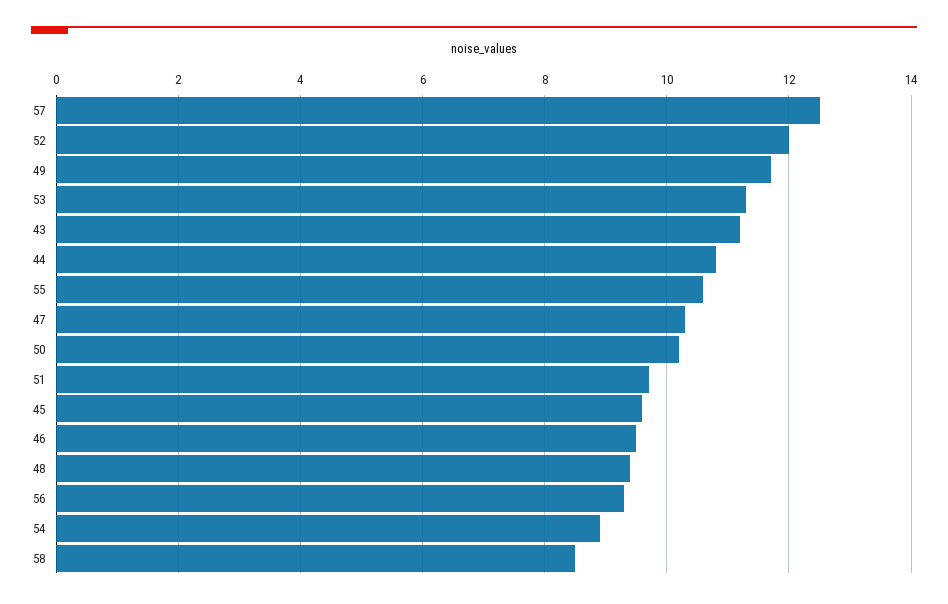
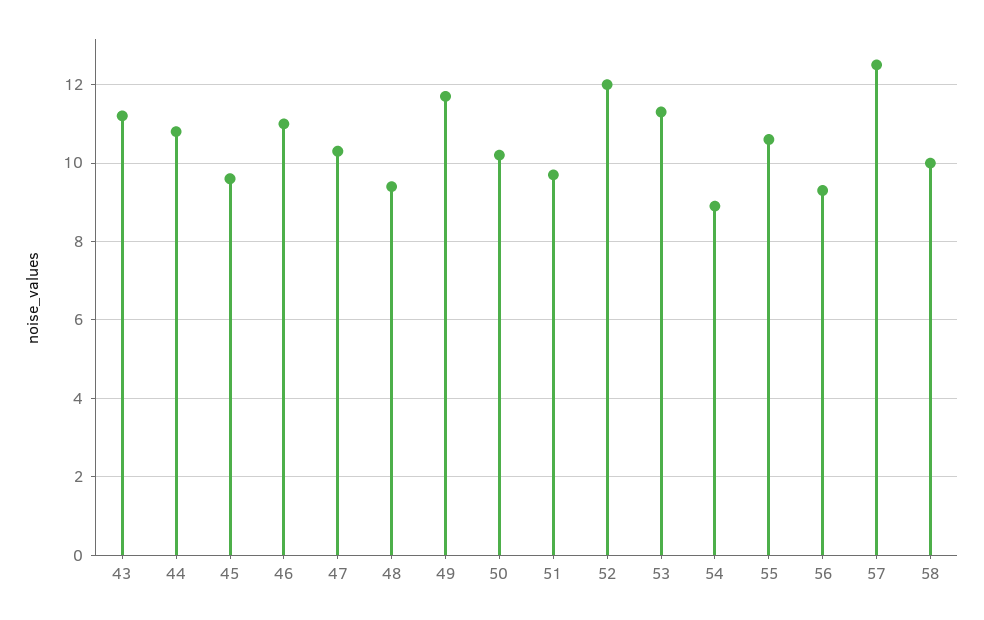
  {
    "57": 12.5,
    "52": 12,
    "49": 11.5,
    "53": 11.5,
    "43": 11,
    "44": 11,
    "55": 10.5,
    "47": 10.5,
    "50": 10,
    "51": 9.5,
    "45": 9.5,
-   "46": 9.5,
+   "46": 11,
    "48": 9.5,
    "56": 9.5,
    "54": 9,
-   "58": 8.5
+   "58": 10
  }

